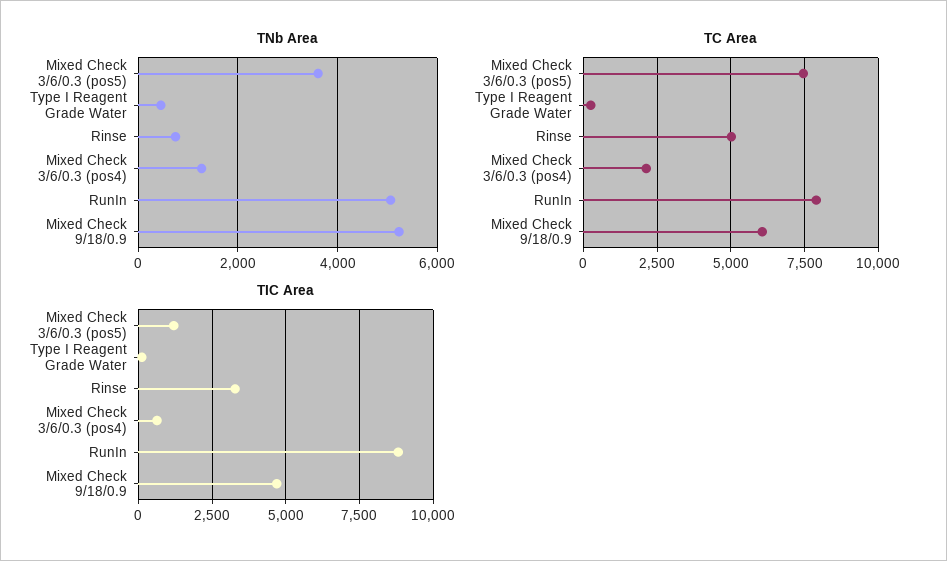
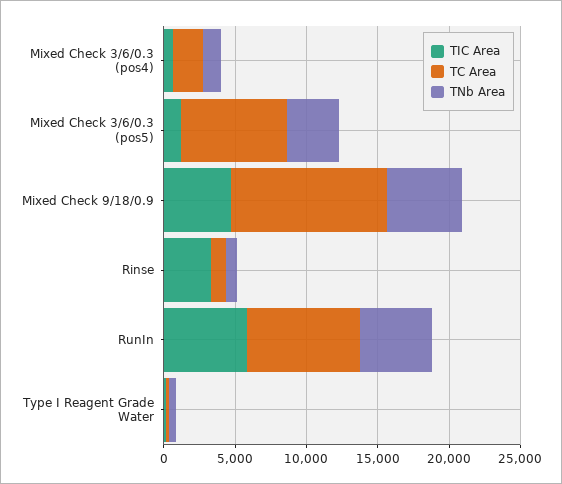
  {
    "TNb Area": {
      "Mixed Check 3/6/0.3 (pos5)": 3600,
      "Type I Reagent Grade Water": 400,
      "Rinse": 800,
      "Mixed Check 3/6/0.3 (pos4)": 1200,
      "RunIn": 5000,
      "Mixed Check 9/18/0.9": 5200
    },
    "TC Area": {
      "Mixed Check 3/6/0.3 (pos5)": 7500,
      "Type I Reagent Grade Water": 250,
-     "Rinse": 5000,
+     "Rinse": 1000,
      "Mixed Check 3/6/0.3 (pos4)": 2250,
      "RunIn": 8000,
-     "Mixed Check 9/18/0.9": 6000
+     "Mixed Check 9/18/0.9": 11000
    },
    "TIC Area": {
      "Mixed Check 3/6/0.3 (pos5)": 1250,
      "Type I Reagent Grade Water": 0,
      "Rinse": 3250,
      "Mixed Check 3/6/0.3 (pos4)": 750,
-     "RunIn": 8750,
+     "RunIn": 6000,
      "Mixed Check 9/18/0.9": 4750
    }
  }

